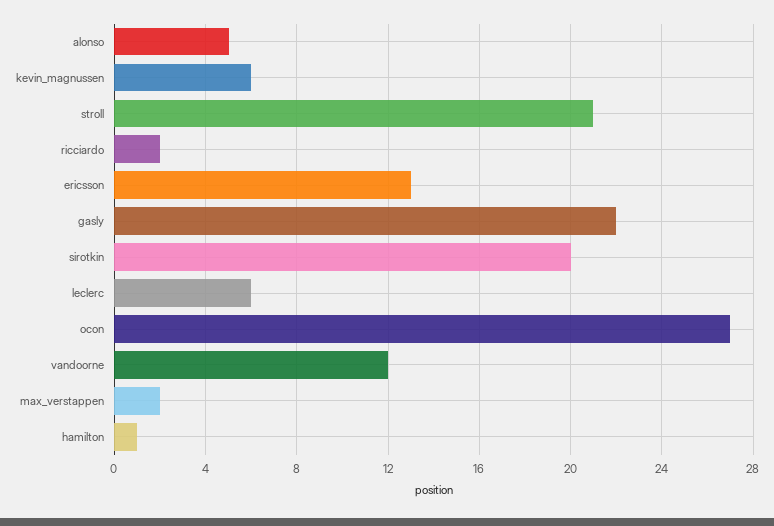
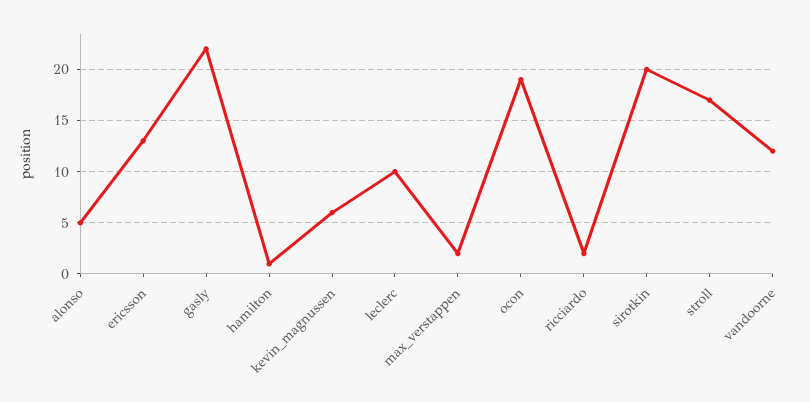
  {
    "alonso": 5,
    "kevin_magnussen": 6,
-   "stroll": 21,
+   "stroll": 17,
    "ricciardo": 2,
    "ericsson": 13,
    "gasly": 22,
    "sirotkin": 20,
-   "leclerc": 6,
+   "leclerc": 10,
-   "ocon": 27,
+   "ocon": 19,
    "vandoorne": 12,
    "max_verstappen": 2,
    "hamilton": 1
  }

